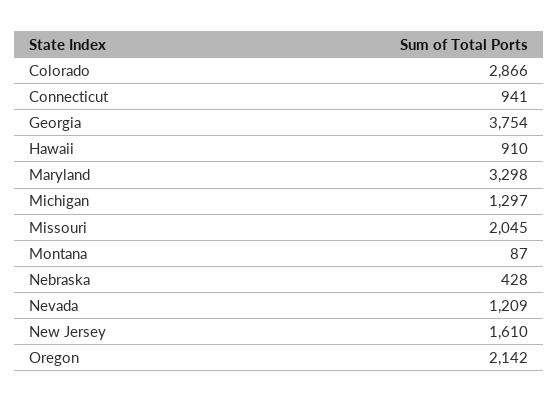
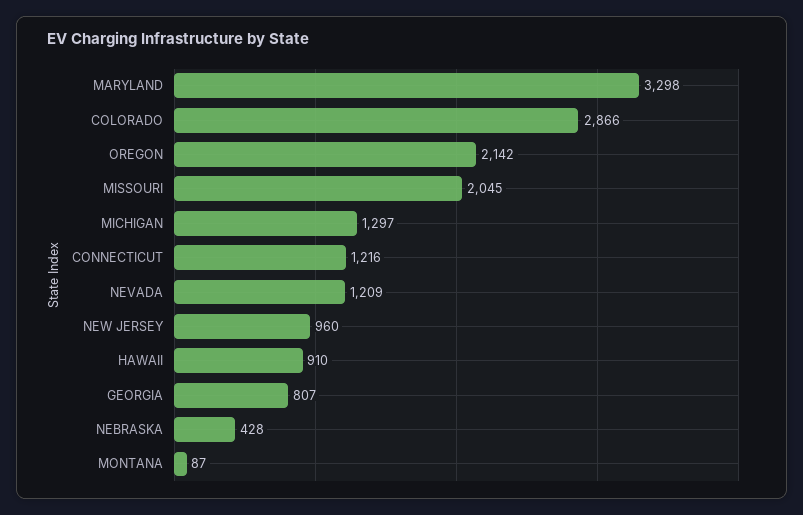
  {
    "Colorado": 2866,
-   "Connecticut": 941,
+   "Connecticut": 1216,
-   "Georgia": 3754,
+   "Georgia": 807,
    "Hawaii": 910,
    "Maryland": 3298,
    "Michigan": 1297,
    "Missouri": 2045,
    "Montana": 87,
    "Nebraska": 428,
    "Nevada": 1209,
-   "New Jersey": 1610,
+   "New Jersey": 960,
    "Oregon": 2142
  }

